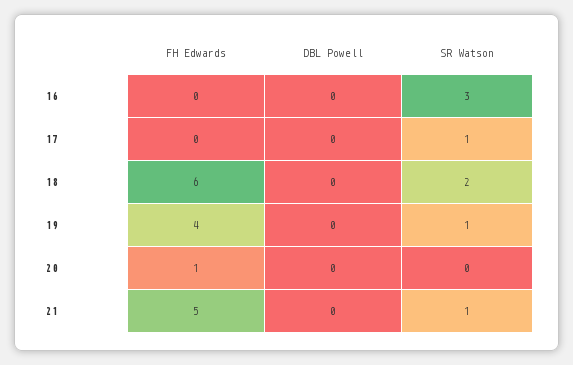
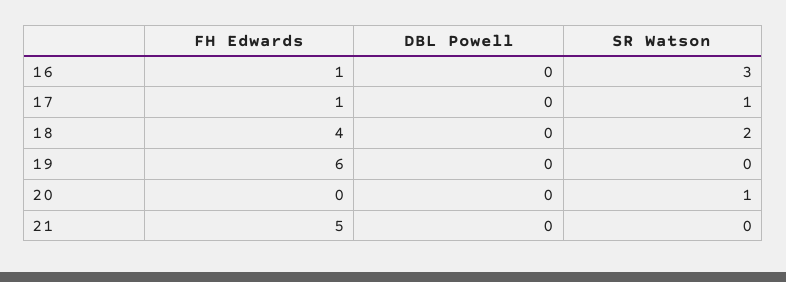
  {
    "FH Edwards": {
-     "16": 0,
+     "16": 1,
-     "17": 0,
+     "17": 1,
-     "18": 6,
+     "18": 4,
-     "19": 4,
+     "19": 6,
-     "20": 1,
+     "20": 0,
      "21": 5
    },
    "DBL Powell": {
      "16": 0,
      "17": 0,
      "18": 0,
      "19": 0,
      "20": 0,
      "21": 0
    },
    "SR Watson": {
      "16": 3,
      "17": 1,
      "18": 2,
-     "19": 1,
+     "19": 0,
-     "20": 0,
+     "20": 1,
-     "21": 1
+     "21": 0
    }
  }

